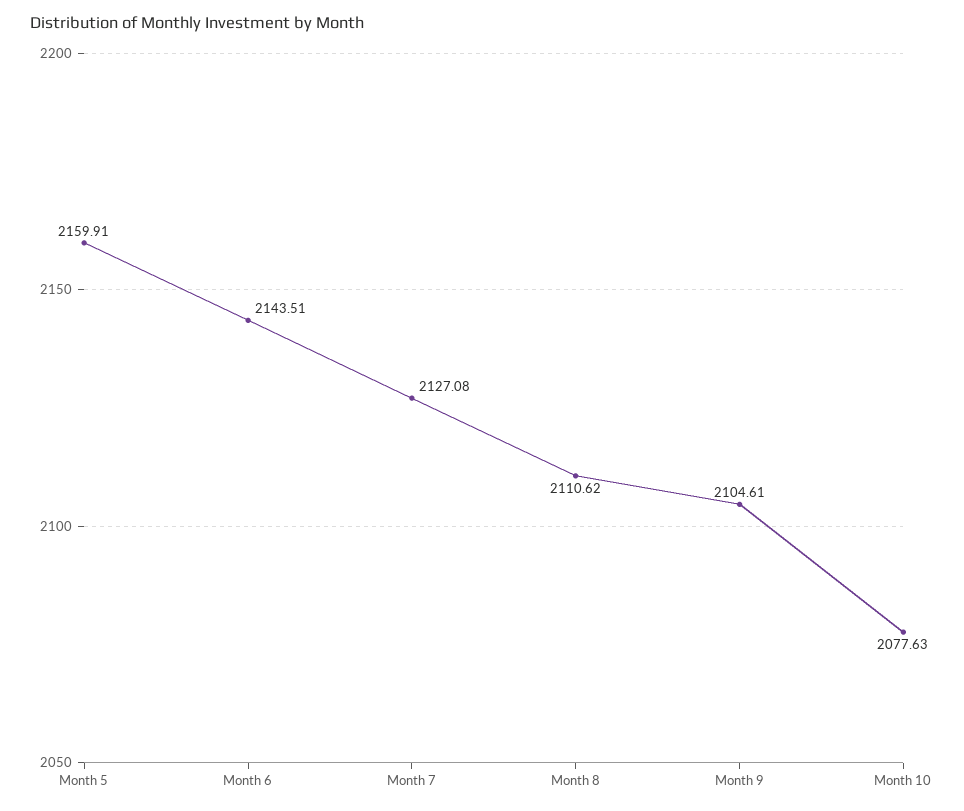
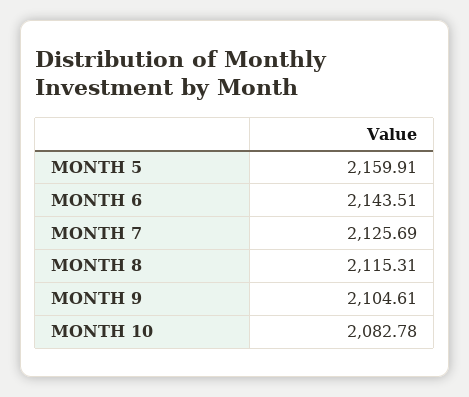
  {
    "Month 5": 2159.91,
    "Month 6": 2143.51,
-   "Month 7": 2127.08,
+   "Month 7": 2125.69,
-   "Month 8": 2110.62,
+   "Month 8": 2115.31,
    "Month 9": 2104.61,
-   "Month 10": 2077.63
+   "Month 10": 2082.78
  }

